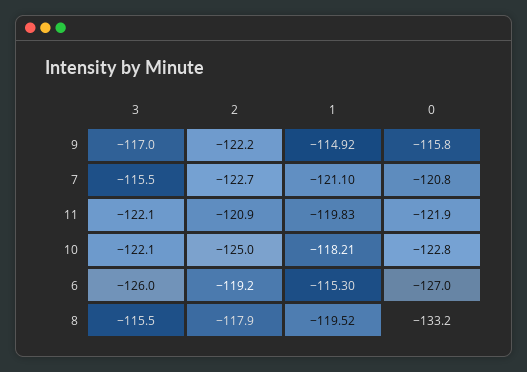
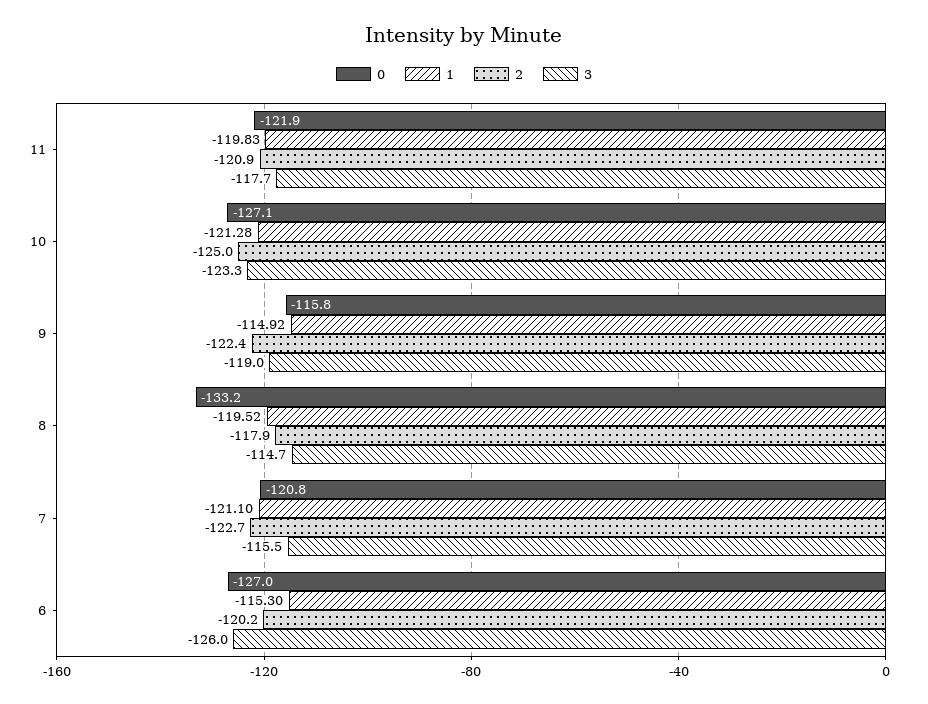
  {
    "3": {
-     "9": -117,
+     "9": -119,
      "7": -115.5,
-     "11": -122.1,
+     "11": -117.7,
-     "10": -122.1,
+     "10": -123.3,
      "6": -126,
-     "8": -115.5
+     "8": -114.7
    },
    "2": {
-     "9": -122.2,
+     "9": -122.4,
      "7": -122.7,
      "11": -120.9,
      "10": -125,
-     "6": -119.2,
+     "6": -120.2,
      "8": -117.9
    },
    "1": {
      "9": -114.92,
      "7": -121.1,
      "11": -119.83,
-     "10": -118.21,
+     "10": -121.28,
      "6": -115.3,
      "8": -119.52
    },
    "0": {
      "9": -115.8,
      "7": -120.8,
      "11": -121.9,
-     "10": -122.8,
+     "10": -127.1,
      "6": -127,
      "8": -133.2
    }
  }

